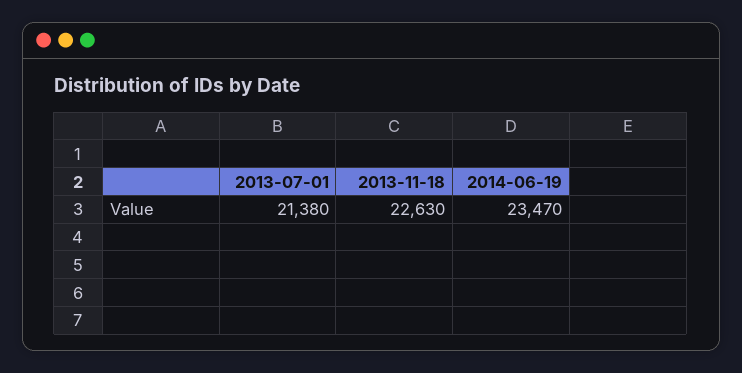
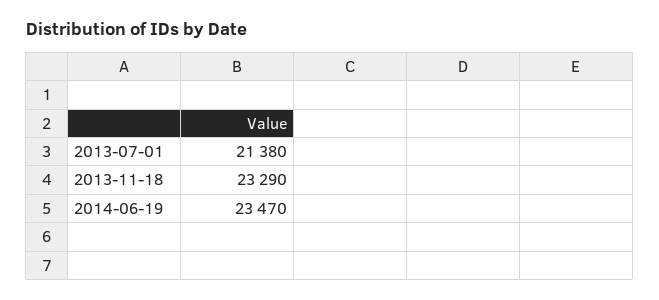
  {
    "2013-07-01": 21380,
-   "2013-11-18": 22630,
+   "2013-11-18": 23290,
    "2014-06-19": 23470
  }

